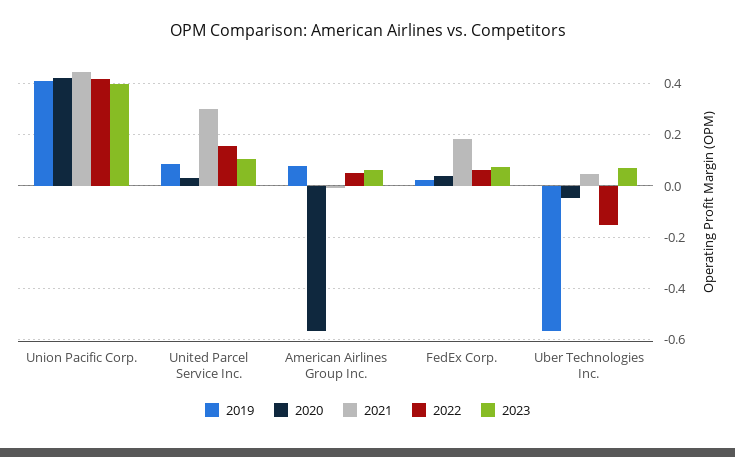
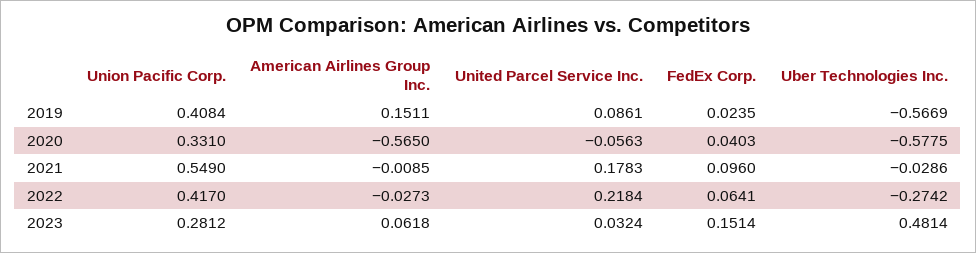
  {
    "2019": {
      "Union Pacific Corp.": 0.4084,
      "United Parcel Service Inc.": 0.0861,
-     "American Airlines Group Inc.": 0.075,
+     "American Airlines Group Inc.": 0.1511,
      "FedEx Corp.": 0.0235,
      "Uber Technologies Inc.": -0.5669
    },
    "2020": {
-     "Union Pacific Corp.": 0.425,
+     "Union Pacific Corp.": 0.331,
-     "United Parcel Service Inc.": 0.025,
+     "United Parcel Service Inc.": -0.0563,
      "American Airlines Group Inc.": -0.565,
      "FedEx Corp.": 0.0403,
-     "Uber Technologies Inc.": -0.05
+     "Uber Technologies Inc.": -0.5775
    },
    "2021": {
-     "Union Pacific Corp.": 0.45,
+     "Union Pacific Corp.": 0.549,
-     "United Parcel Service Inc.": 0.3,
+     "United Parcel Service Inc.": 0.1783,
      "American Airlines Group Inc.": -0.0085,
-     "FedEx Corp.": 0.175,
+     "FedEx Corp.": 0.096,
-     "Uber Technologies Inc.": 0.05
+     "Uber Technologies Inc.": -0.0286
    },
    "2022": {
      "Union Pacific Corp.": 0.417,
-     "United Parcel Service Inc.": 0.15,
+     "United Parcel Service Inc.": 0.2184,
-     "American Airlines Group Inc.": 0.05,
+     "American Airlines Group Inc.": -0.0273,
      "FedEx Corp.": 0.0641,
-     "Uber Technologies Inc.": -0.15
+     "Uber Technologies Inc.": -0.2742
    },
    "2023": {
-     "Union Pacific Corp.": 0.4,
+     "Union Pacific Corp.": 0.2812,
-     "United Parcel Service Inc.": 0.1,
+     "United Parcel Service Inc.": 0.0324,
      "American Airlines Group Inc.": 0.0618,
-     "FedEx Corp.": 0.075,
+     "FedEx Corp.": 0.1514,
-     "Uber Technologies Inc.": 0.075
+     "Uber Technologies Inc.": 0.4814
    }
  }

